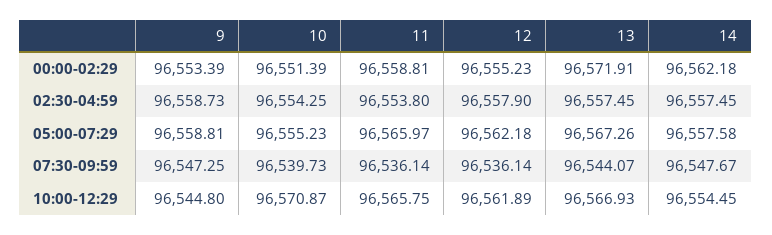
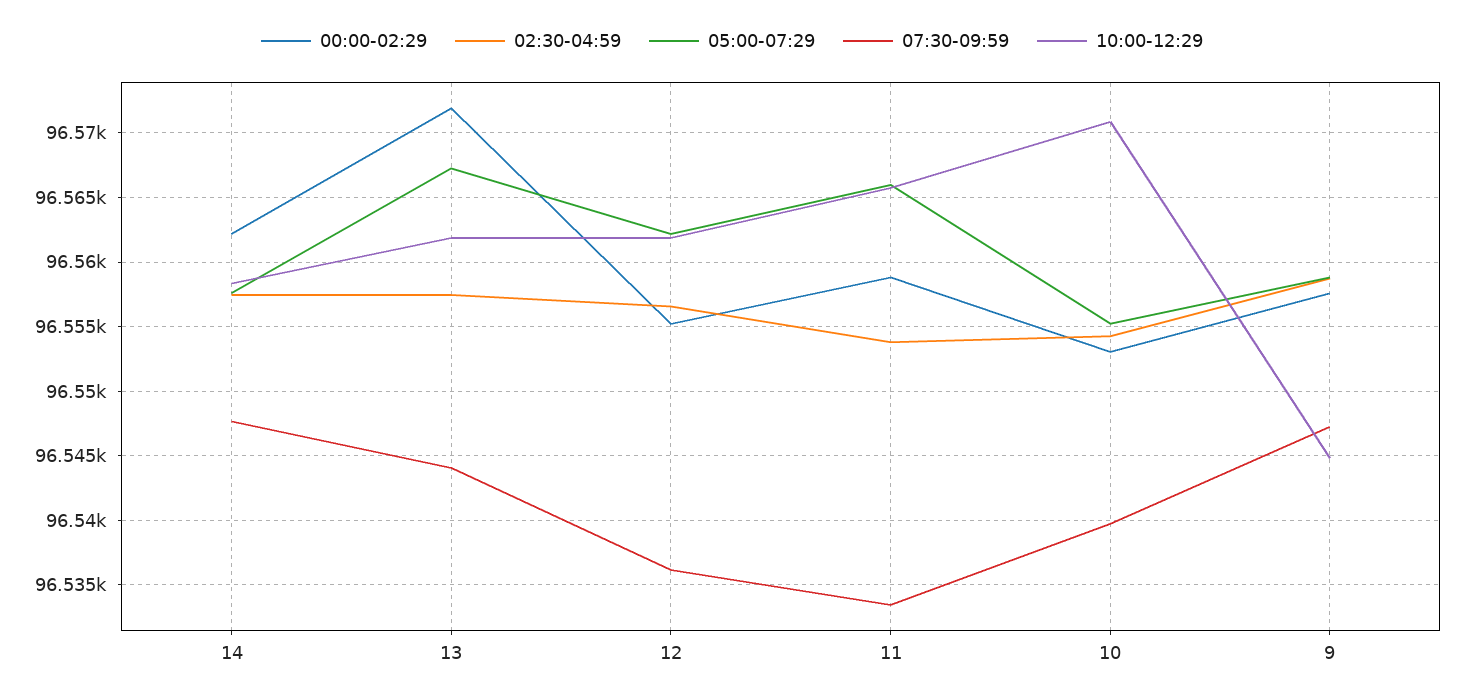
  {
    "00:00-02:29": {
-     "9": 96553.39,
+     "9": 96557.5,
-     "10": 96551.39,
+     "10": 96553,
      "11": 96558.81,
      "12": 96555.23,
      "13": 96571.91,
      "14": 96562.18
    },
    "02:30-04:59": {
      "9": 96558.73,
      "10": 96554.25,
      "11": 96553.8,
-     "12": 96557.9,
+     "12": 96556.5,
      "13": 96557.45,
      "14": 96557.45
    },
    "05:00-07:29": {
      "9": 96558.81,
      "10": 96555.23,
      "11": 96565.97,
      "12": 96562.18,
      "13": 96567.26,
      "14": 96557.58
    },
    "07:30-09:59": {
      "9": 96547.25,
      "10": 96539.73,
-     "11": 96536.14,
+     "11": 96533.5,
      "12": 96536.14,
      "13": 96544.07,
      "14": 96547.67
    },
    "10:00-12:29": {
      "9": 96544.8,
      "10": 96570.87,
      "11": 96565.75,
      "12": 96561.89,
-     "13": 96566.93,
+     "13": 96562,
-     "14": 96554.45
+     "14": 96558.5
    }
  }

